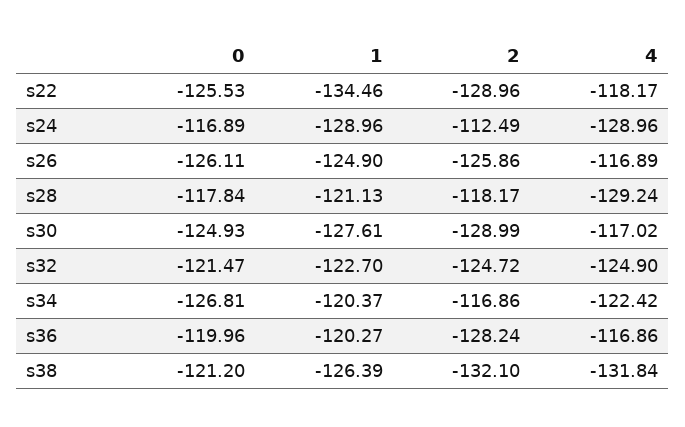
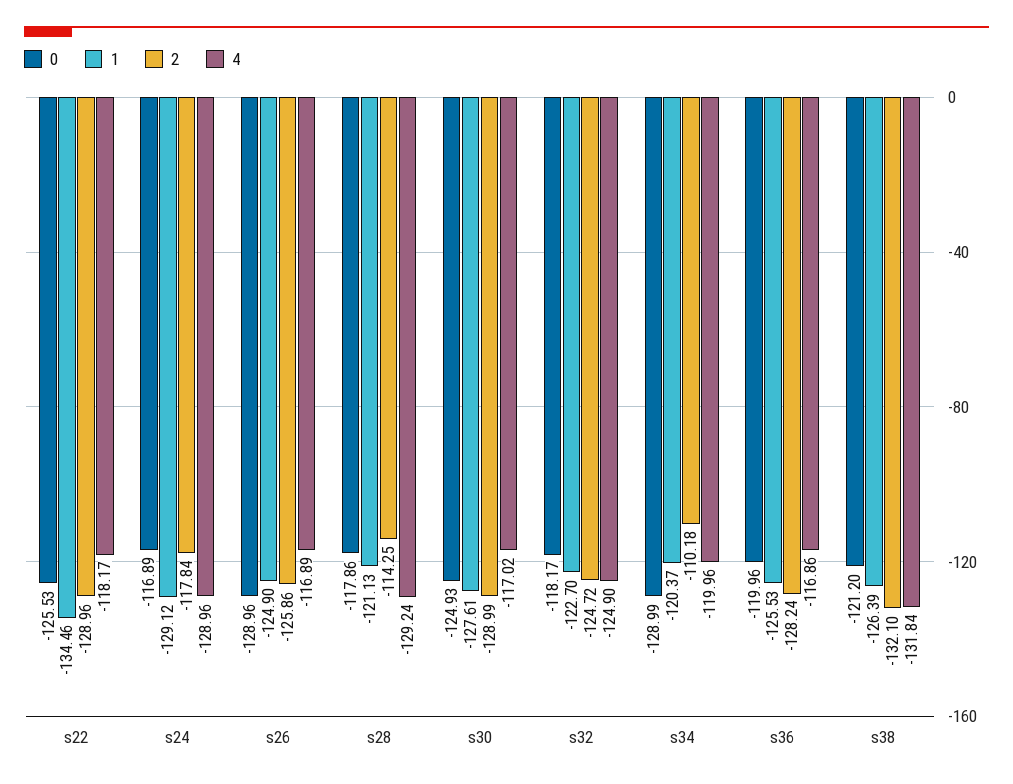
  {
    "0": {
      "s22": -125.53,
      "s24": -116.89,
-     "s26": -126.11,
+     "s26": -128.96,
-     "s28": -117.84,
+     "s28": -117.86,
      "s30": -124.93,
-     "s32": -121.47,
+     "s32": -118.17,
-     "s34": -126.81,
+     "s34": -128.99,
      "s36": -119.96,
      "s38": -121.2
    },
    "1": {
      "s22": -134.46,
-     "s24": -128.96,
+     "s24": -129.12,
      "s26": -124.9,
      "s28": -121.13,
      "s30": -127.61,
      "s32": -122.7,
      "s34": -120.37,
-     "s36": -120.27,
+     "s36": -125.53,
      "s38": -126.39
    },
    "2": {
      "s22": -128.96,
-     "s24": -112.49,
+     "s24": -117.84,
      "s26": -125.86,
-     "s28": -118.17,
+     "s28": -114.25,
      "s30": -128.99,
      "s32": -124.72,
-     "s34": -116.86,
+     "s34": -110.18,
      "s36": -128.24,
      "s38": -132.1
    },
    "4": {
      "s22": -118.17,
      "s24": -128.96,
      "s26": -116.89,
      "s28": -129.24,
      "s30": -117.02,
      "s32": -124.9,
-     "s34": -122.42,
+     "s34": -119.96,
      "s36": -116.86,
      "s38": -131.84
    }
  }

